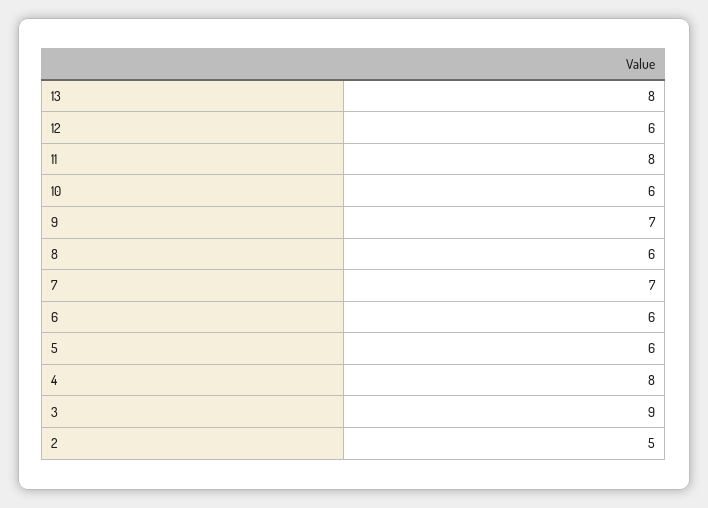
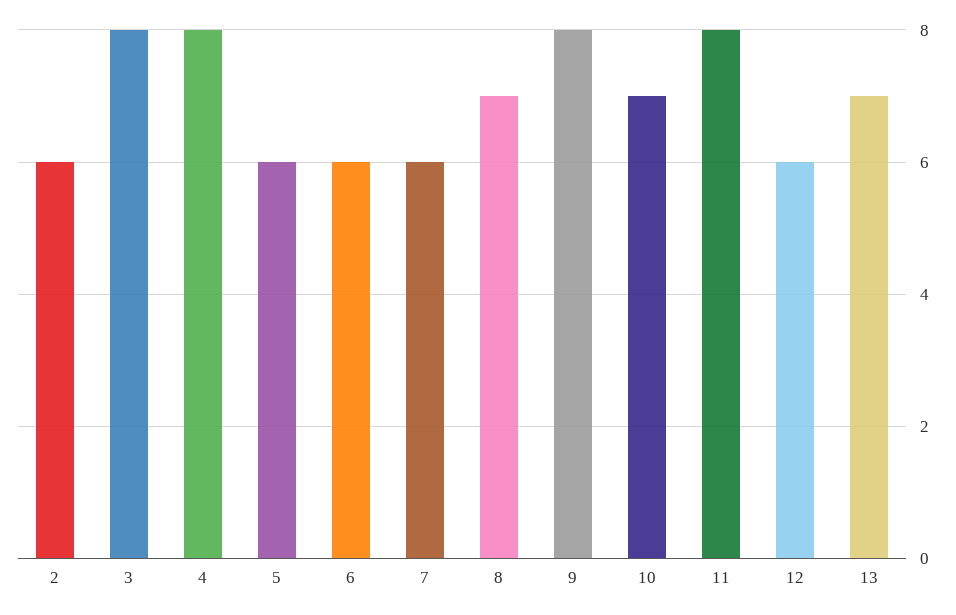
  {
-   "13": 8,
+   "13": 7,
    "12": 6,
    "11": 8,
-   "10": 6,
+   "10": 7,
-   "9": 7,
+   "9": 8,
-   "8": 6,
+   "8": 7,
-   "7": 7,
+   "7": 6,
    "6": 6,
    "5": 6,
    "4": 8,
-   "3": 9,
+   "3": 8,
-   "2": 5
+   "2": 6
  }

